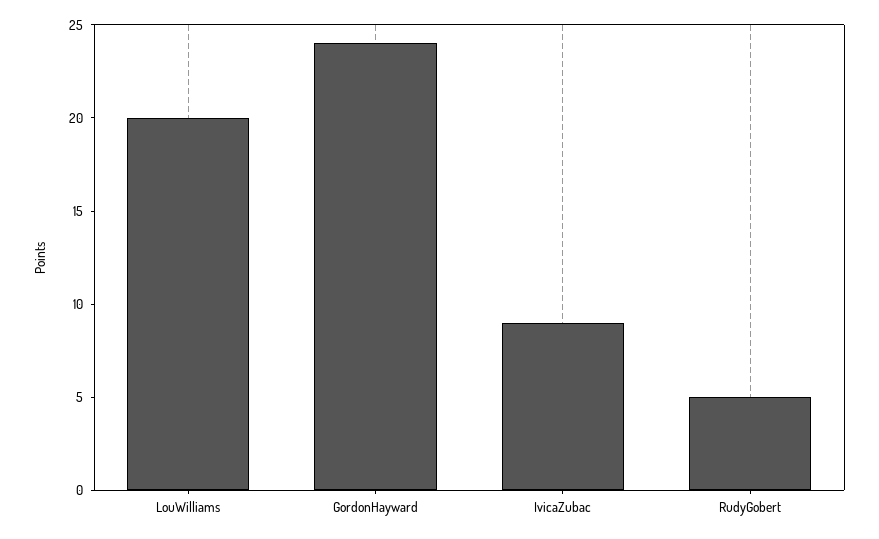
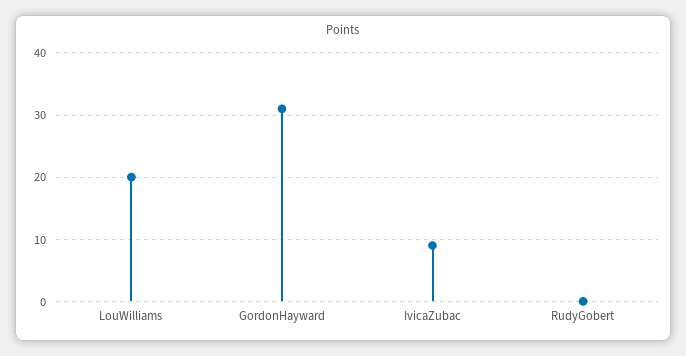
  {
    "LouWilliams": 20,
-   "GordonHayward": 24,
+   "GordonHayward": 31,
    "IvicaZubac": 9,
-   "RudyGobert": 5
+   "RudyGobert": 0
  }

